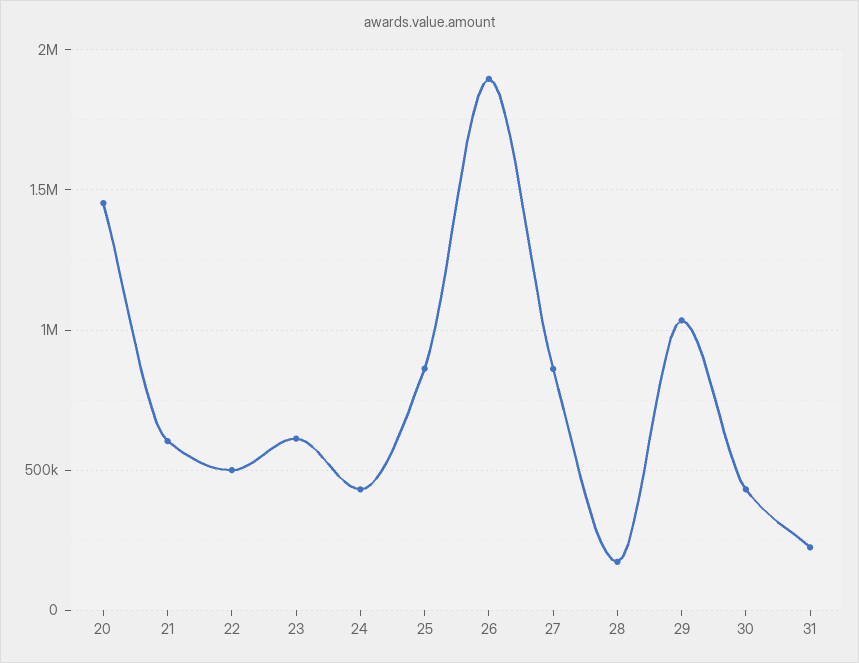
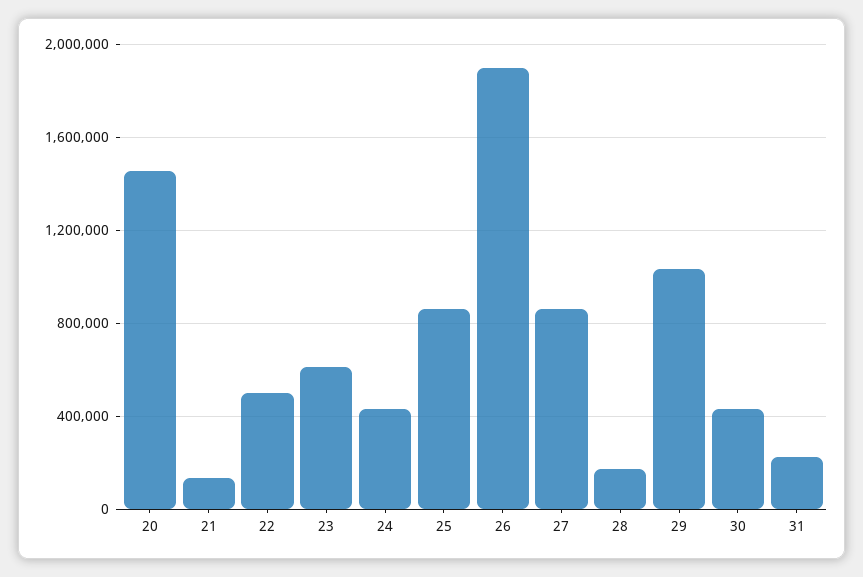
  {
    "20": 1450000,
-   "21": 600000,
+   "21": 150000,
    "22": 500000,
    "23": 600000,
    "24": 450000,
    "25": 850000,
    "26": 1900000,
    "27": 850000,
    "28": 150000,
    "29": 1050000,
    "30": 450000,
    "31": 200000
  }

